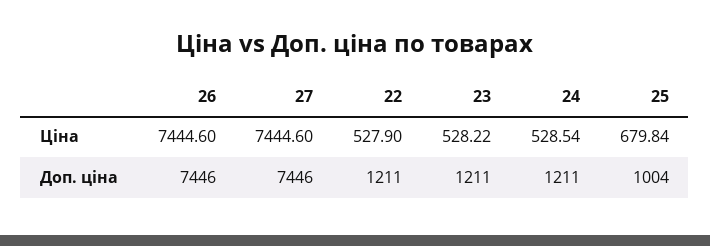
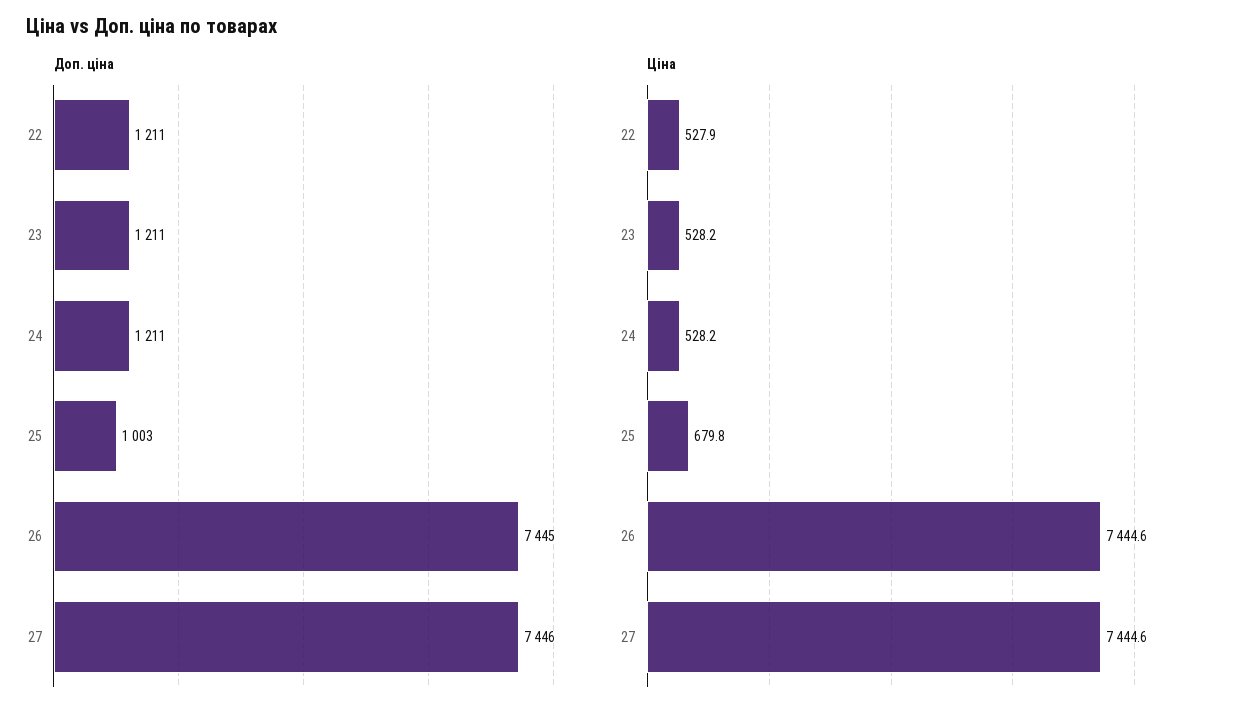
  {
    "Ціна": {
      "26": 7444.6,
      "27": 7444.6,
      "22": 527.9,
      "23": 528.22,
-     "24": 528.54,
+     "24": 528.2,
      "25": 679.84
    },
    "Доп. ціна": {
-     "26": 7446,
+     "26": 7445,
      "27": 7446,
      "22": 1211,
      "23": 1211,
      "24": 1211,
-     "25": 1004
+     "25": 1003
    }
  }

